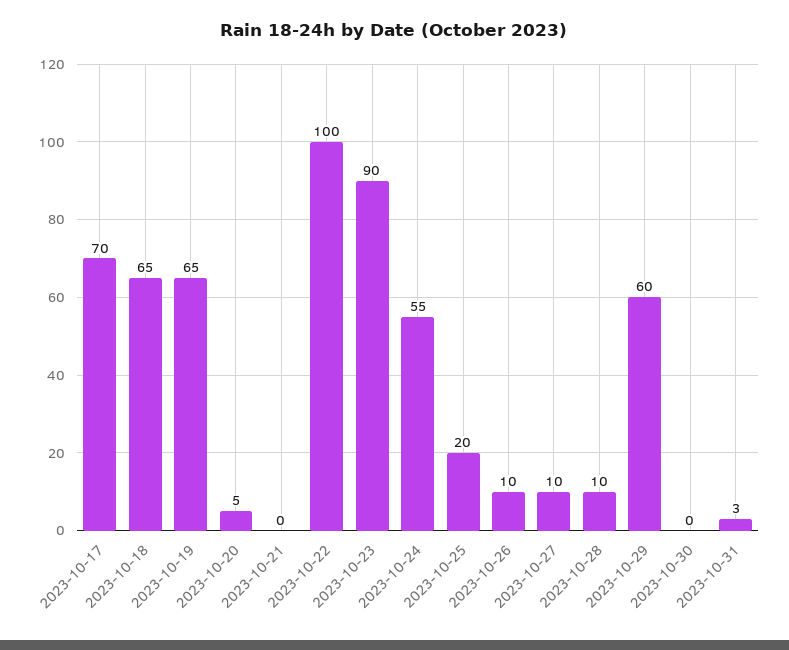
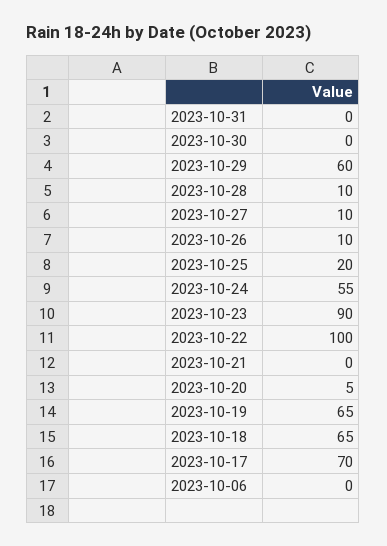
  {
    "2023-10-17": 70,
    "2023-10-18": 65,
    "2023-10-19": 65,
    "2023-10-20": 5,
    "2023-10-21": 0,
    "2023-10-22": 100,
    "2023-10-23": 90,
    "2023-10-24": 55,
    "2023-10-25": 20,
    "2023-10-26": 10,
    "2023-10-27": 10,
    "2023-10-28": 10,
    "2023-10-29": 60,
    "2023-10-30": 0,
-   "2023-10-31": 3
+   "2023-10-31": 0,
+   "2023-10-06": 0
  }

